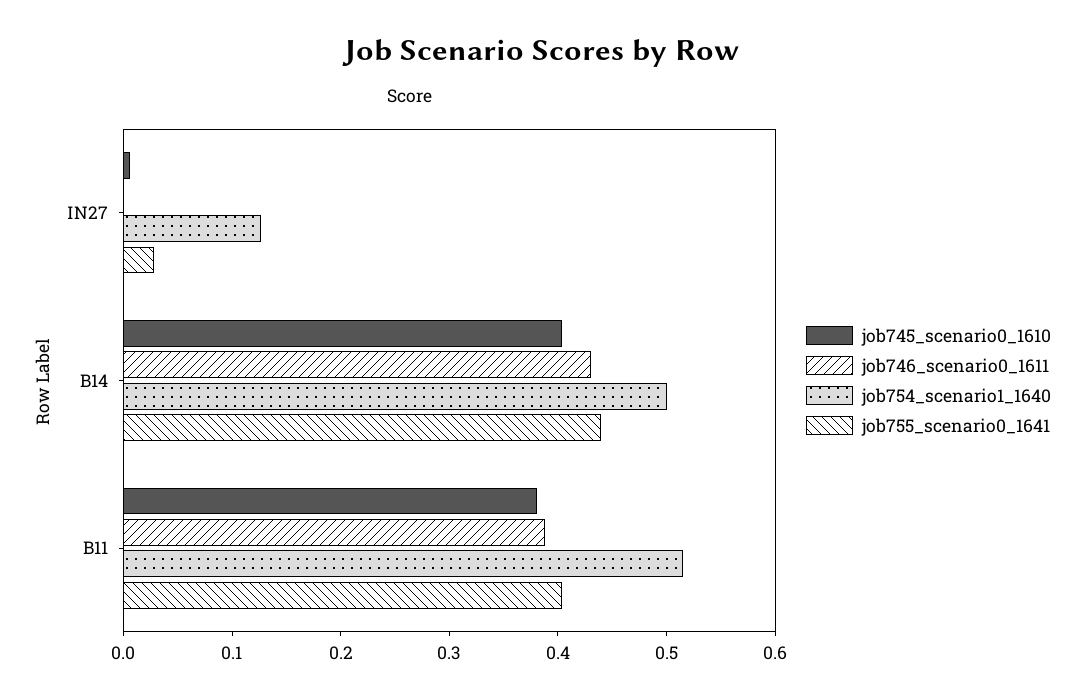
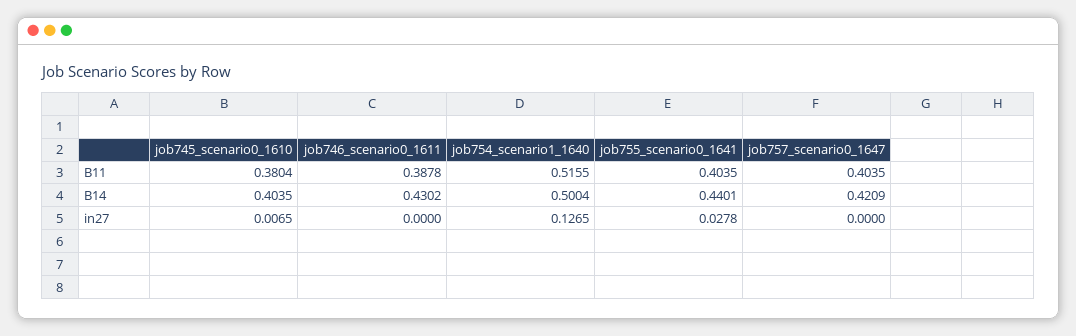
  {
    "job745_scenario0_1610": {
      "IN27": 0.0065,
      "B14": 0.4035,
      "B11": 0.3804
    },
    "job746_scenario0_1611": {
      "IN27": 0,
      "B14": 0.4302,
      "B11": 0.3878
    },
    "job754_scenario1_1640": {
      "IN27": 0.1265,
      "B14": 0.5004,
      "B11": 0.5155
    },
    "job755_scenario0_1641": {
      "IN27": 0.0278,
      "B14": 0.4401,
      "B11": 0.4035
-   }
+   },
+   "job757_scenario0_1647": {
+     "B11": 0.4035,
+     "B14": 0.4209,
+     "IN27": 0
+   }
  }

